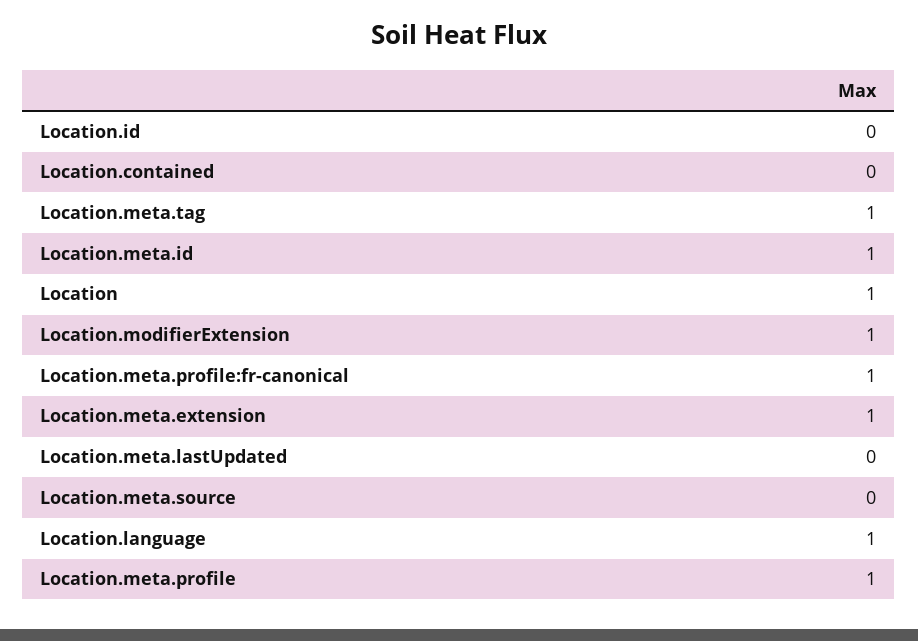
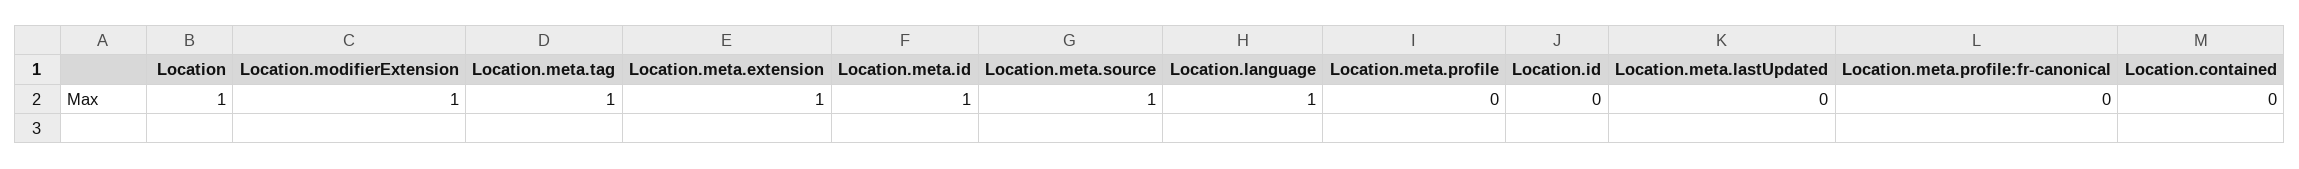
  {
    "Location.id": 0,
    "Location.contained": 0,
    "Location.meta.tag": 1,
    "Location.meta.id": 1,
    "Location": 1,
    "Location.modifierExtension": 1,
-   "Location.meta.profile:fr-canonical": 1,
+   "Location.meta.profile:fr-canonical": 0,
    "Location.meta.extension": 1,
    "Location.meta.lastUpdated": 0,
-   "Location.meta.source": 0,
+   "Location.meta.source": 1,
    "Location.language": 1,
-   "Location.meta.profile": 1
+   "Location.meta.profile": 0
  }

